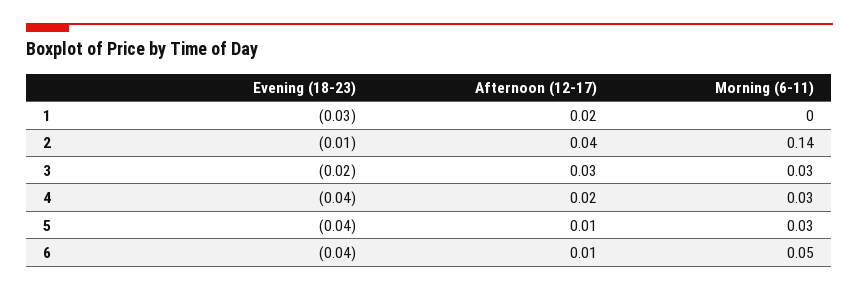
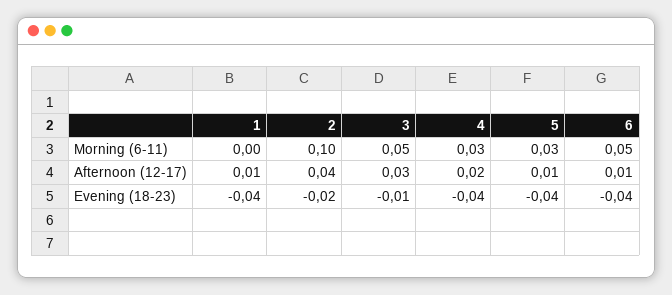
  {
    "Evening (18-23)": {
-     "1": -0.03,
+     "1": -0.04,
-     "2": -0.01,
+     "2": -0.02,
-     "3": -0.02,
+     "3": -0.01,
      "4": -0.04,
      "5": -0.04,
      "6": -0.04
    },
    "Afternoon (12-17)": {
-     "1": 0.02,
+     "1": 0.01,
      "2": 0.04,
      "3": 0.03,
      "4": 0.02,
      "5": 0.01,
      "6": 0.01
    },
    "Morning (6-11)": {
      "1": 0,
-     "2": 0.14,
+     "2": 0.1,
-     "3": 0.03,
+     "3": 0.05,
      "4": 0.03,
      "5": 0.03,
      "6": 0.05
    }
  }

